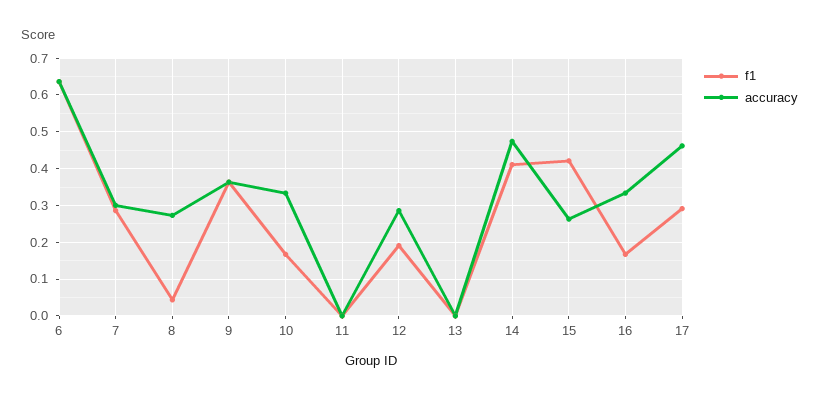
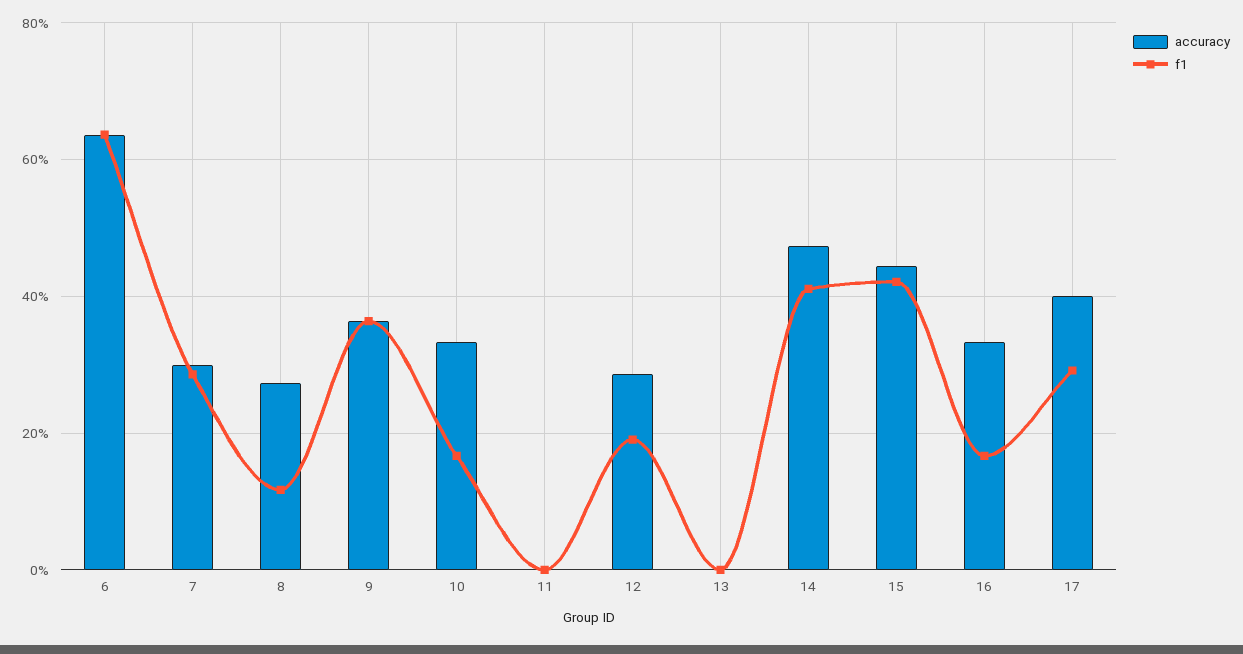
  {
    "f1": {
      "6": 0.64,
      "7": 0.28,
-     "8": 0.04,
+     "8": 0.12,
      "9": 0.36,
      "10": 0.16,
      "11": 0,
      "12": 0.2,
      "13": 0,
      "14": 0.42,
      "15": 0.42,
      "16": 0.16,
      "17": 0.3
    },
    "accuracy": {
      "6": 0.64,
      "7": 0.3,
      "8": 0.28,
      "9": 0.36,
      "10": 0.34,
      "11": 0,
      "12": 0.28,
      "13": 0,
      "14": 0.48,
-     "15": 0.26,
+     "15": 0.44,
      "16": 0.34,
-     "17": 0.46
+     "17": 0.4
    }
  }

